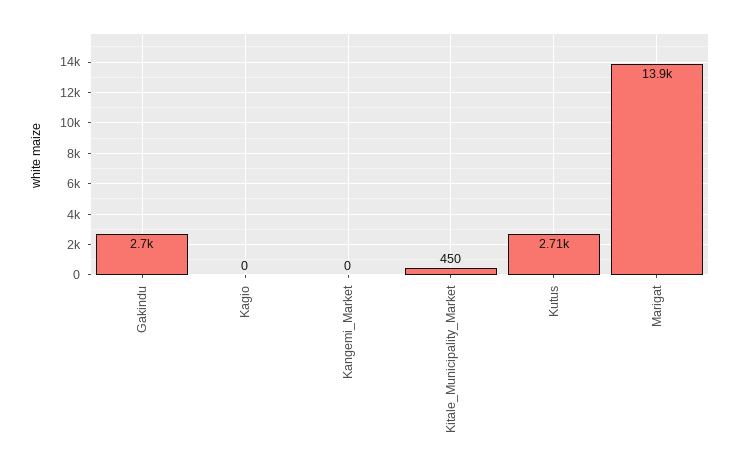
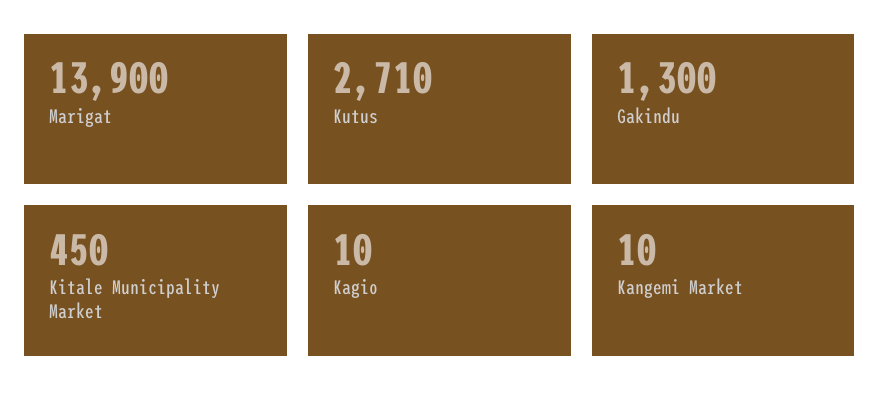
  {
-   "Gakindu": 2700,
+   "Gakindu": 1300,
-   "Kagio": 0,
+   "Kagio": 10,
-   "Kangemi_Market": 0,
+   "Kangemi_Market": 10,
    "Kitale_Municipality_Market": 450,
    "Kutus": 2710,
    "Marigat": 13900
  }

